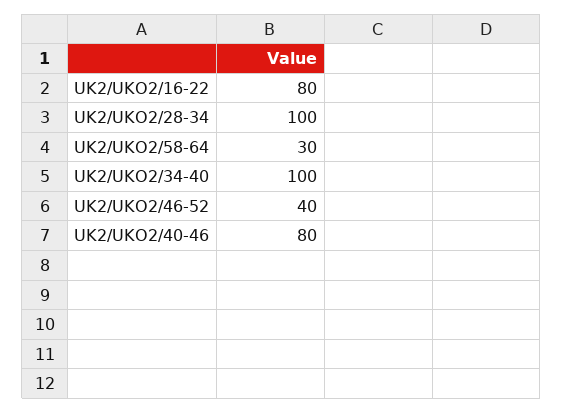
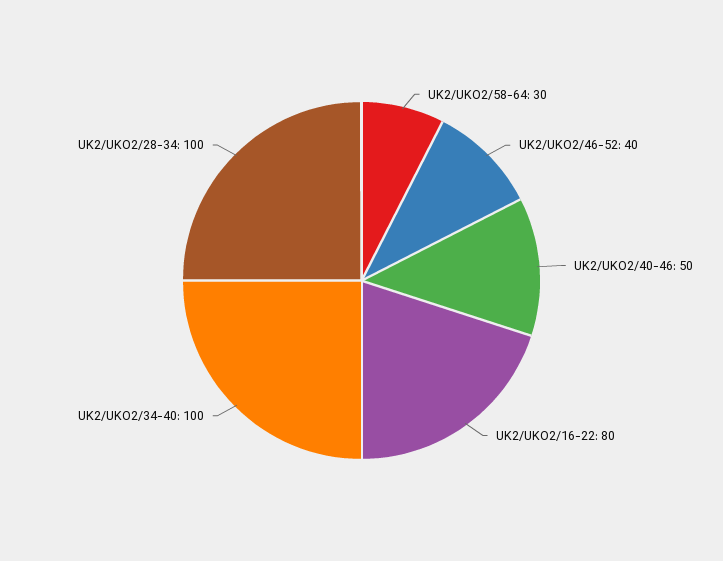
  {
    "UK2/UKO2/16-22": 80,
    "UK2/UKO2/28-34": 100,
    "UK2/UKO2/58-64": 30,
    "UK2/UKO2/34-40": 100,
    "UK2/UKO2/46-52": 40,
-   "UK2/UKO2/40-46": 80
+   "UK2/UKO2/40-46": 50
  }

